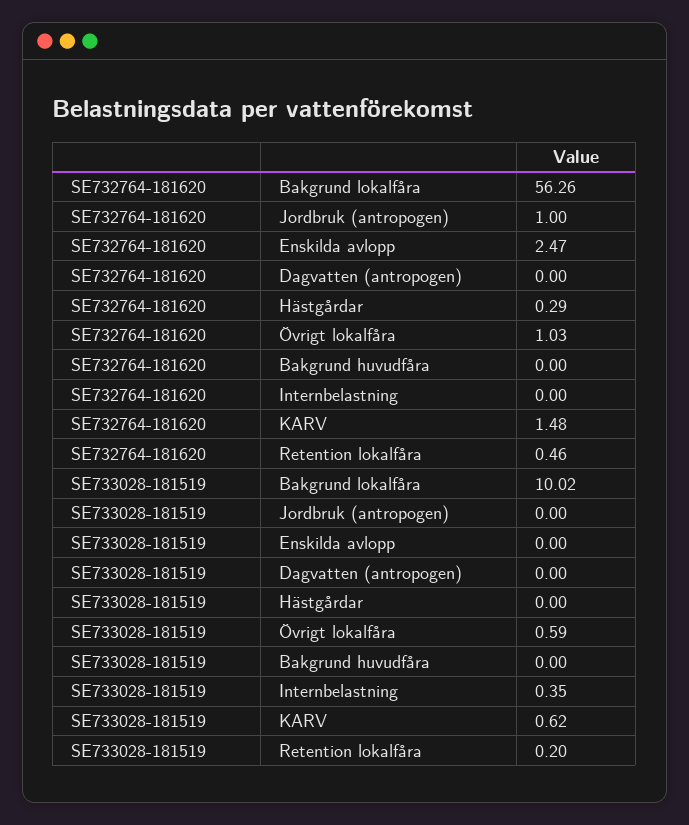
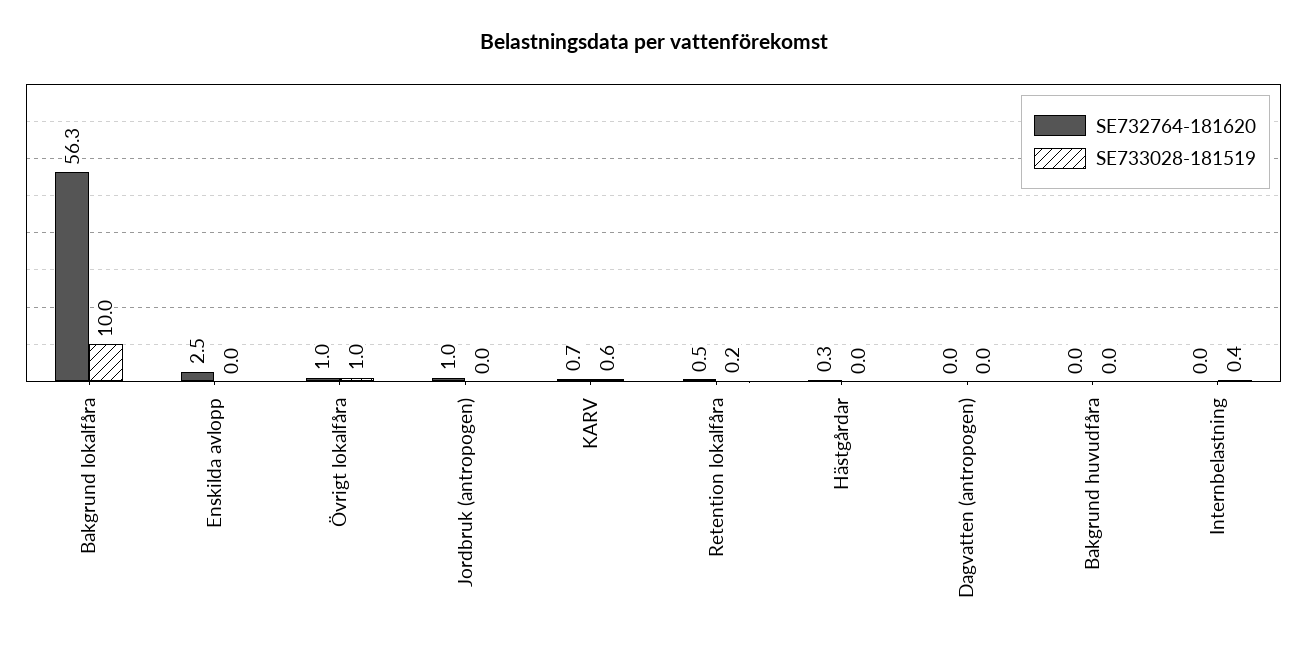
  {
    "SE732764-181620": {
      "Bakgrund lokalfåra": 56.26,
      "Jordbruk (antropogen)": 1,
      "Enskilda avlopp": 2.47,
      "Dagvatten (antropogen)": 0,
      "Hästgårdar": 0.29,
      "Övrigt lokalfåra": 1.03,
      "Bakgrund huvudfåra": 0,
      "Internbelastning": 0,
-     "KARV": 1.48,
+     "KARV": 0.7,
      "Retention lokalfåra": 0.46
    },
    "SE733028-181519": {
      "Bakgrund lokalfåra": 10.02,
      "Jordbruk (antropogen)": 0,
      "Enskilda avlopp": 0,
      "Dagvatten (antropogen)": 0,
      "Hästgårdar": 0,
-     "Övrigt lokalfåra": 0.59,
+     "Övrigt lokalfåra": 1,
      "Bakgrund huvudfåra": 0,
      "Internbelastning": 0.35,
      "KARV": 0.62,
      "Retention lokalfåra": 0.2
    }
  }

